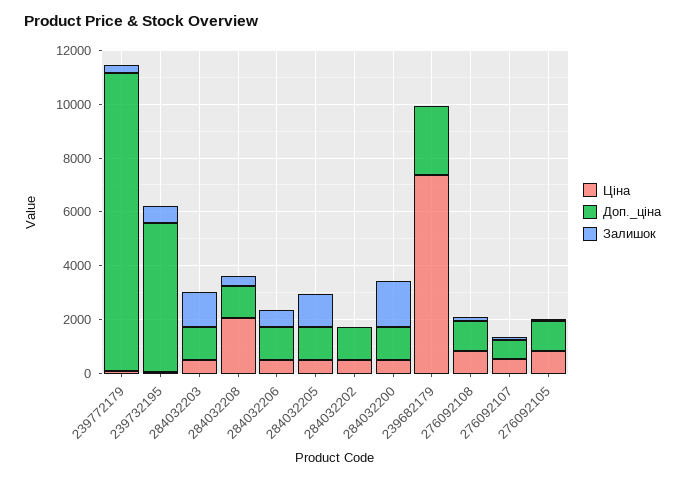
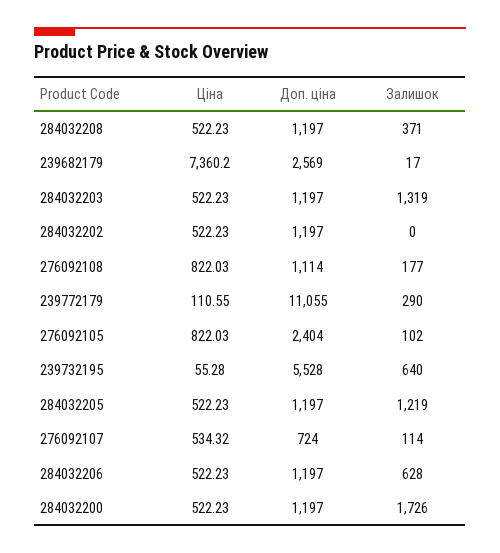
  {
    "Ціна": {
      "239772179": 110.55,
      "239732195": 55.28,
      "284032203": 522.23,
-     "284032208": 2000,
+     "284032208": 522.23,
      "284032206": 522.23,
      "284032205": 522.23,
      "284032202": 522.23,
      "284032200": 522.23,
      "239682179": 7360.2,
      "276092108": 822.03,
      "276092107": 534.32,
      "276092105": 822.03
    },
    "Доп._ціна": {
      "239772179": 11055,
      "239732195": 5528,
      "284032203": 1197,
      "284032208": 1197,
      "284032206": 1197,
      "284032205": 1197,
      "284032202": 1197,
      "284032200": 1197,
      "239682179": 2569,
      "276092108": 1114,
      "276092107": 724,
-     "276092105": 1000
+     "276092105": 2404
    },
    "Залишок": {
      "239772179": 290,
      "239732195": 640,
      "284032203": 1319,
      "284032208": 371,
      "284032206": 628,
      "284032205": 1219,
      "284032202": 0,
      "284032200": 1726,
      "239682179": 17,
      "276092108": 177,
      "276092107": 114,
      "276092105": 102
    }
  }

